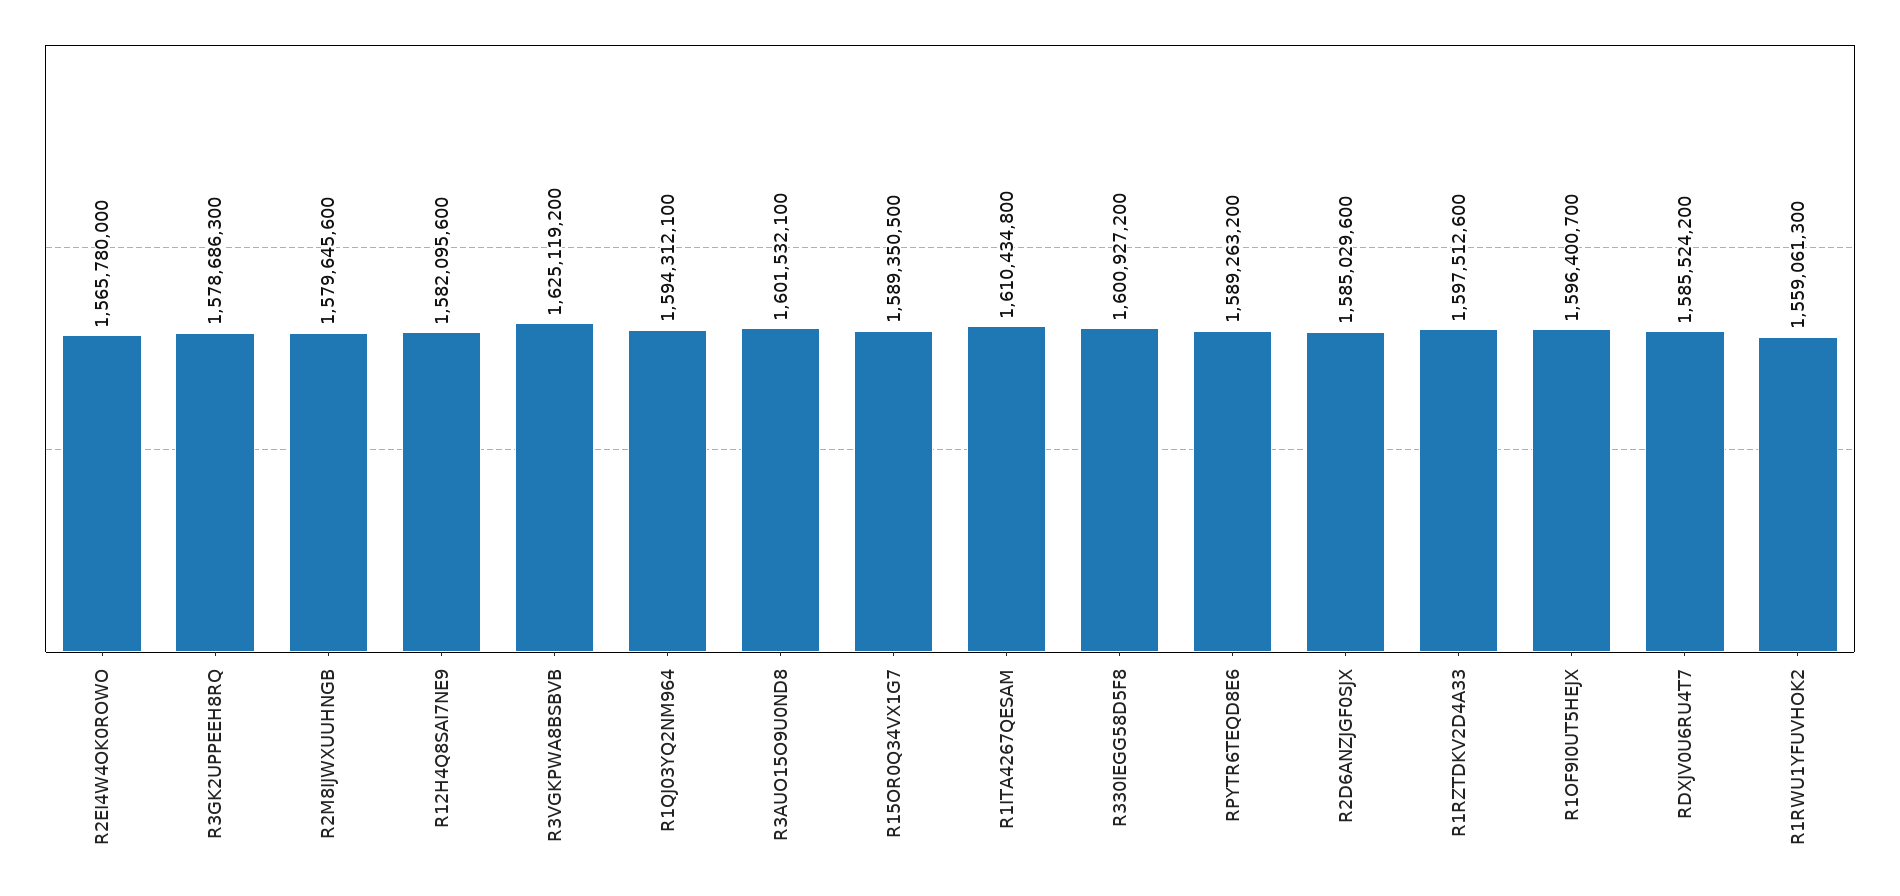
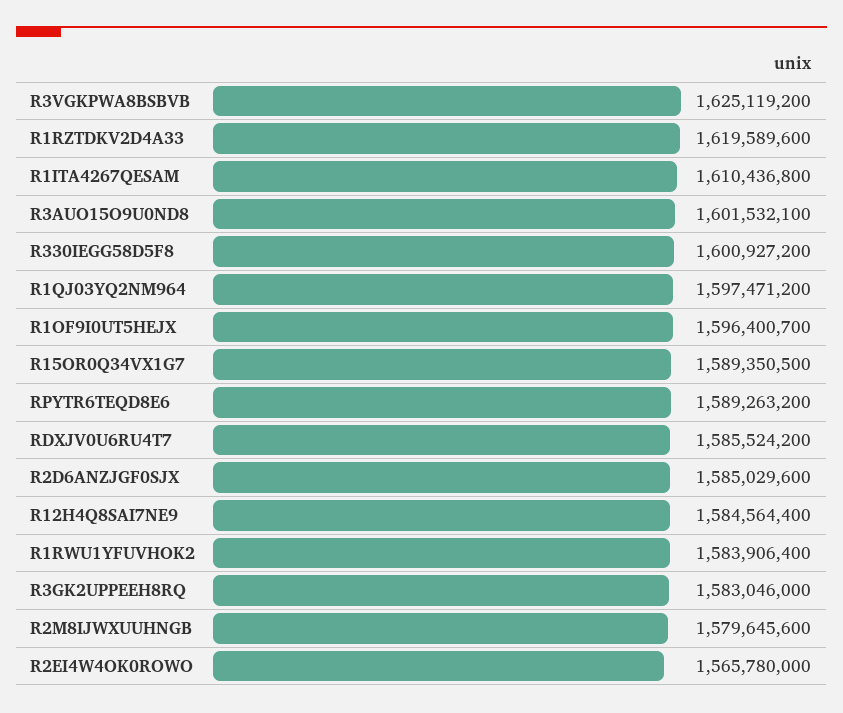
  {
    "R2EI4W4OK0ROWO": 1565780000,
-   "R3GK2UPPEEH8RQ": 1578686300,
+   "R3GK2UPPEEH8RQ": 1583046000,
    "R2M8IJWXUUHNGB": 1579645600,
-   "R12H4Q8SAI7NE9": 1582095600,
+   "R12H4Q8SAI7NE9": 1584564400,
    "R3VGKPWA8BSBVB": 1625119200,
-   "R1QJ03YQ2NM964": 1594312100,
+   "R1QJ03YQ2NM964": 1597471200,
    "R3AUO15O9U0ND8": 1601532100,
    "R15OR0Q34VX1G7": 1589350500,
-   "R1ITA4267QESAM": 1610434800,
+   "R1ITA4267QESAM": 1610436800,
    "R330IEGG58D5F8": 1600927200,
    "RPYTR6TEQD8E6": 1589263200,
    "R2D6ANZJGF0SJX": 1585029600,
-   "R1RZTDKV2D4A33": 1597512600,
+   "R1RZTDKV2D4A33": 1619589600,
    "R1OF9I0UT5HEJX": 1596400700,
    "RDXJV0U6RU4T7": 1585524200,
-   "R1RWU1YFUVHOK2": 1559061300
+   "R1RWU1YFUVHOK2": 1583906400
  }

